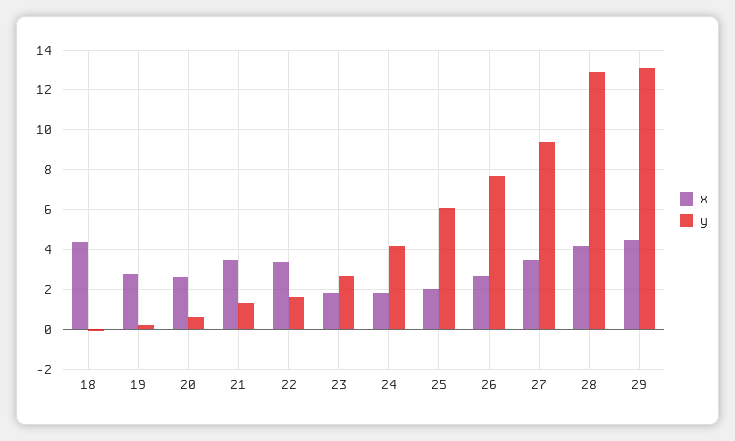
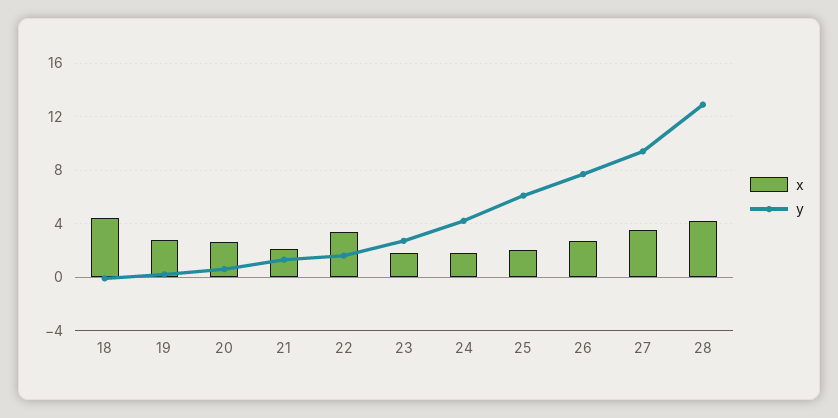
  {
    "x": {
      "18": 4.5,
      "19": 3,
      "20": 2.5,
-     "21": 3.5,
+     "21": 2,
      "22": 3.5,
      "23": 2,
      "24": 2,
      "25": 2,
      "26": 2.5,
      "27": 3.5,
-     "28": 4,
+     "28": 4
-     "29": 4.5
    },
    "y": {
      "18": 0,
      "19": 0,
      "20": 0.5,
      "21": 1.5,
      "22": 1.5,
      "23": 2.5,
      "24": 4,
      "25": 6,
      "26": 7.5,
      "27": 9.5,
-     "28": 13,
+     "28": 13
-     "29": 13
    }
  }

